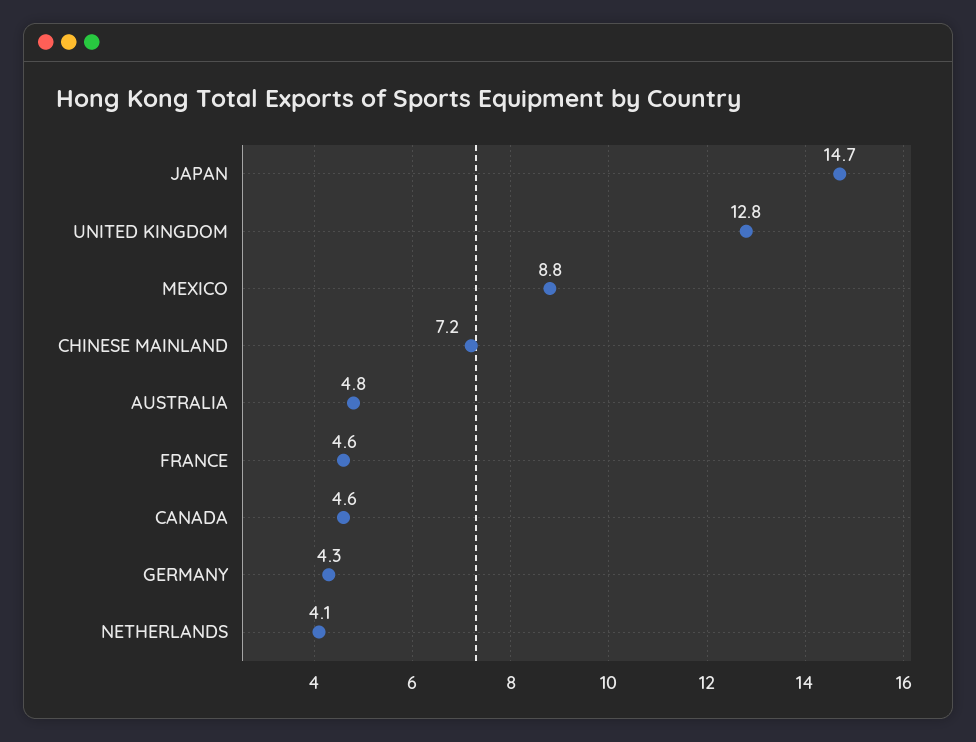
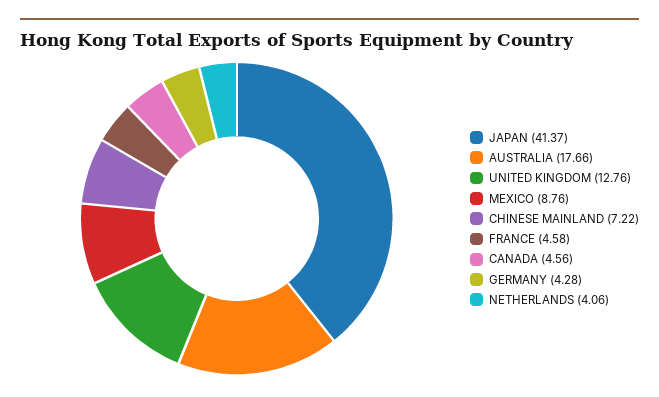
  {
-   "JAPAN": 14.7,
+   "JAPAN": 41.37,
    "UNITED KINGDOM": 12.76,
    "MEXICO": 8.76,
    "CHINESE MAINLAND": 7.22,
-   "AUSTRALIA": 4.8,
+   "AUSTRALIA": 17.66,
    "FRANCE": 4.58,
    "CANADA": 4.56,
    "GERMANY": 4.28,
    "NETHERLANDS": 4.06
  }

